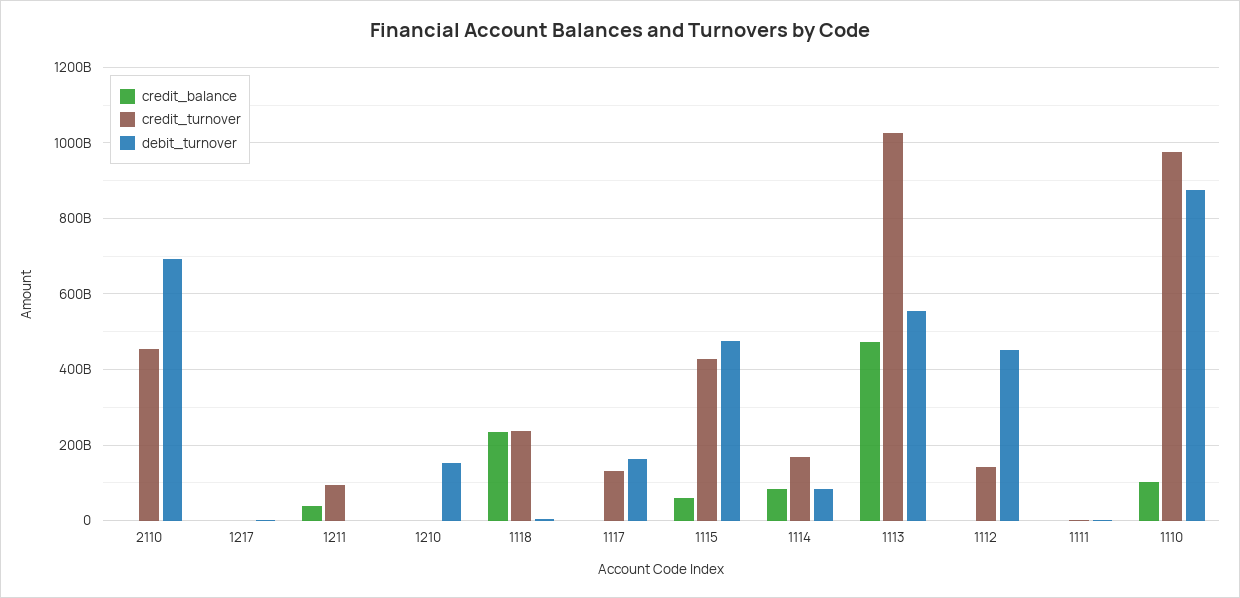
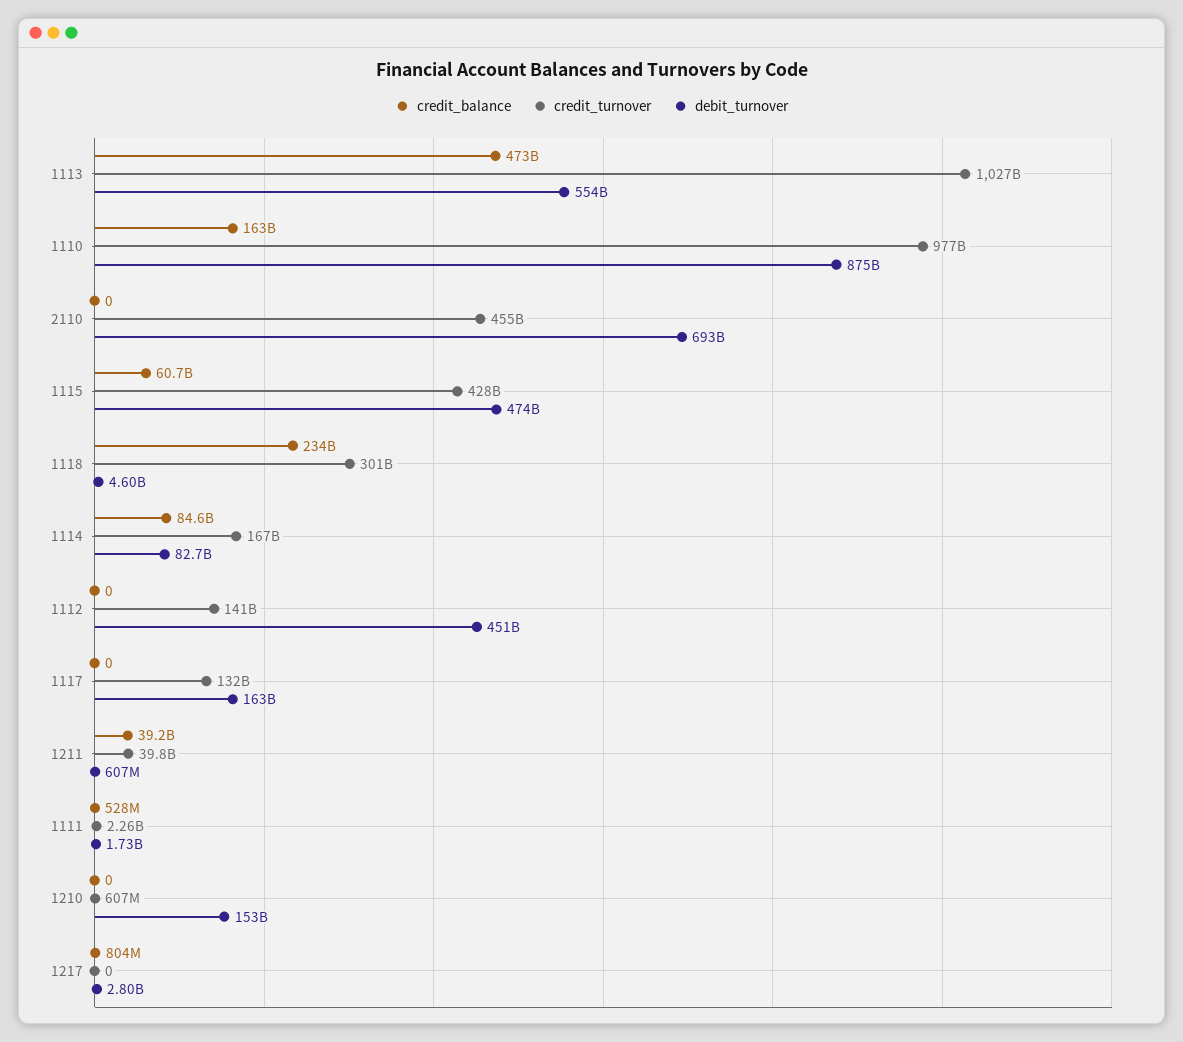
  {
    "credit_balance": {
      "2110": 0,
      "1217": 804000000,
      "1211": 39200000000,
      "1210": 0,
      "1118": 234000000000,
      "1117": 0,
      "1115": 60700000000,
      "1114": 84600000000,
      "1113": 473000000000,
      "1112": 0,
      "1111": 528000000,
-     "1110": 100000000000
+     "1110": 163000000000
    },
    "credit_turnover": {
      "2110": 455000000000,
      "1217": 0,
-     "1211": 100000000000,
+     "1211": 39800000000,
      "1210": 607000000,
-     "1118": 240000000000,
+     "1118": 301000000000,
      "1117": 132000000000,
      "1115": 428000000000,
      "1114": 167000000000,
      "1113": 1027000000000,
      "1112": 141000000000,
      "1111": 2260000000,
      "1110": 977000000000
    },
    "debit_turnover": {
      "2110": 693000000000,
      "1217": 2800000000,
      "1211": 607000000,
      "1210": 153000000000,
      "1118": 4600000000,
      "1117": 163000000000,
      "1115": 474000000000,
      "1114": 82700000000,
      "1113": 554000000000,
      "1112": 451000000000,
      "1111": 1730000000,
      "1110": 875000000000
    }
  }

